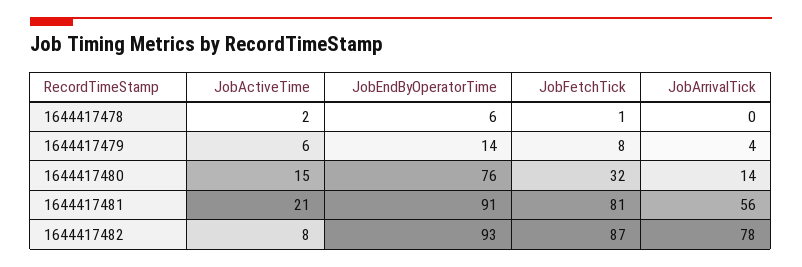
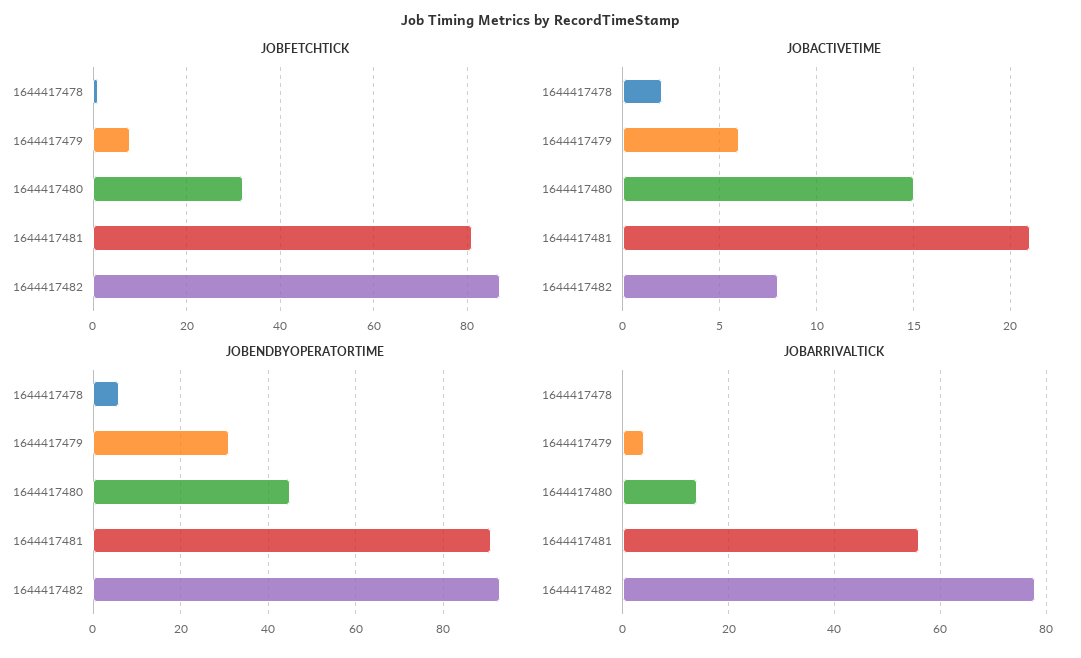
  {
    "JobActiveTime": {
      "1644417478": 2,
      "1644417479": 6,
      "1644417480": 15,
      "1644417481": 21,
      "1644417482": 8
    },
    "JobEndByOperatorTime": {
      "1644417478": 6,
-     "1644417479": 14,
+     "1644417479": 30,
-     "1644417480": 76,
+     "1644417480": 45,
      "1644417481": 91,
      "1644417482": 93
    },
    "JobFetchTick": {
      "1644417478": 1,
      "1644417479": 8,
      "1644417480": 32,
      "1644417481": 81,
      "1644417482": 87
    },
    "JobArrivalTick": {
      "1644417478": 0,
      "1644417479": 4,
      "1644417480": 14,
      "1644417481": 56,
      "1644417482": 78
    }
  }

